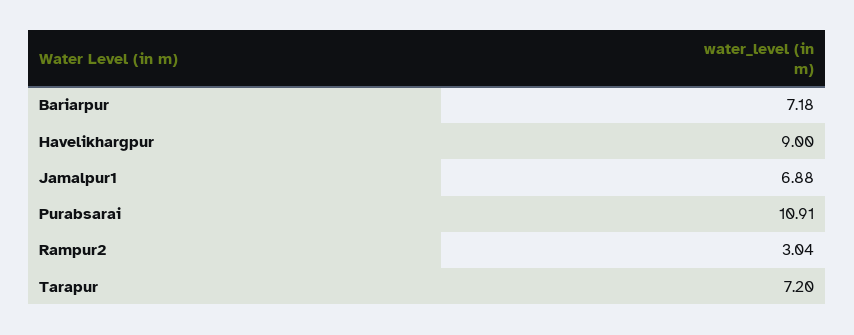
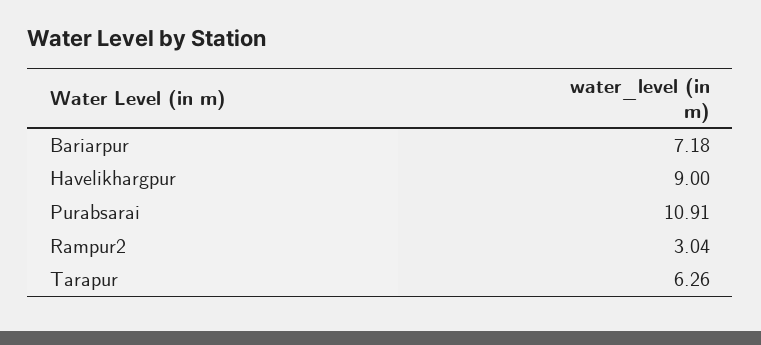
  {
    "Bariarpur": 7.18,
    "Havelikhargpur": 9,
-   "Jamalpur1": 6.88,
    "Purabsarai": 10.91,
    "Rampur2": 3.04,
-   "Tarapur": 7.2
+   "Tarapur": 6.26
  }

